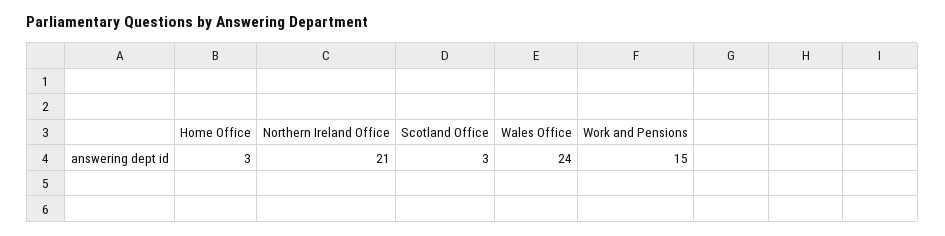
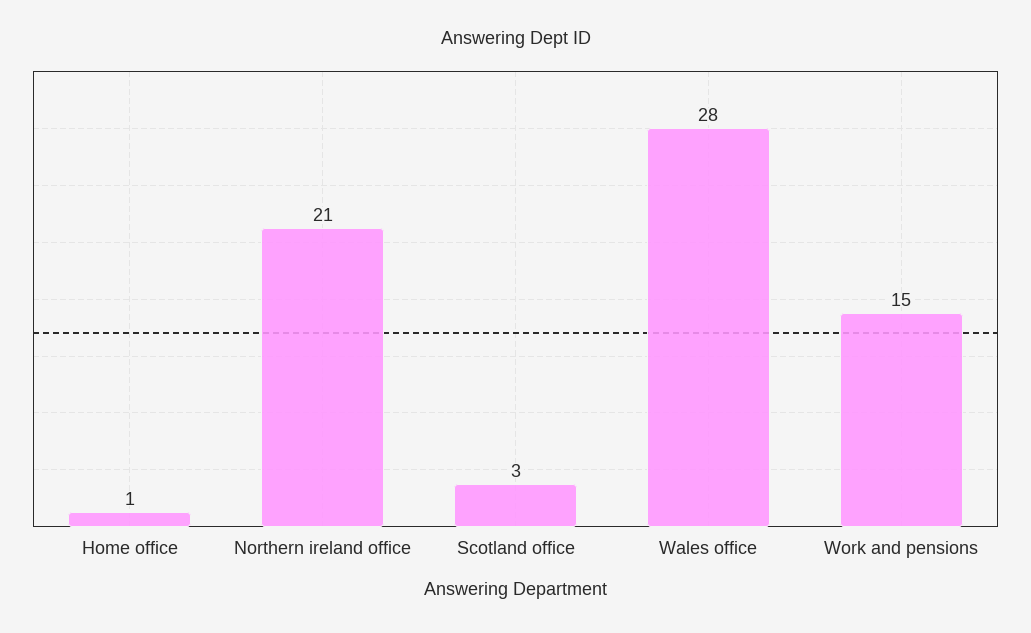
  {
-   "Home Office": 3,
+   "Home Office": 1,
    "Northern Ireland Office": 21,
    "Scotland Office": 3,
-   "Wales Office": 24,
+   "Wales Office": 28,
    "Work and Pensions": 15
  }

